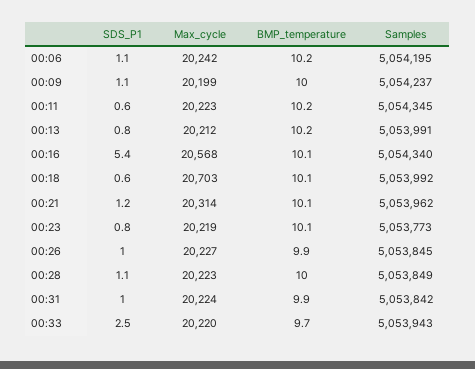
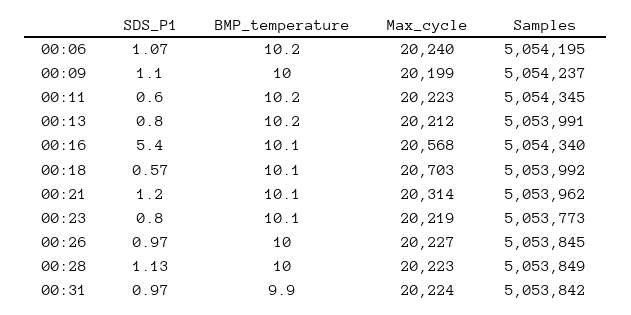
  {
    "SDS_P1": {
      "00:06": 1.07,
      "00:09": 1.1,
      "00:11": 0.6,
      "00:13": 0.8,
      "00:16": 5.4,
      "00:18": 0.57,
      "00:21": 1.2,
      "00:23": 0.8,
      "00:26": 0.97,
      "00:28": 1.13,
-     "00:31": 0.97,
+     "00:31": 0.97
-     "00:33": 2.5
    },
    "Max_cycle": {
-     "00:06": 20242,
+     "00:06": 20240,
      "00:09": 20199,
      "00:11": 20223,
      "00:13": 20212,
      "00:16": 20568,
      "00:18": 20703,
      "00:21": 20314,
      "00:23": 20219,
      "00:26": 20227,
      "00:28": 20223,
-     "00:31": 20224,
+     "00:31": 20224
-     "00:33": 20220
    },
    "BMP_temperature": {
      "00:06": 10.2,
      "00:09": 10,
      "00:11": 10.2,
      "00:13": 10.2,
      "00:16": 10.1,
      "00:18": 10.1,
      "00:21": 10.1,
      "00:23": 10.1,
-     "00:26": 9.9,
+     "00:26": 10,
      "00:28": 10,
-     "00:31": 9.9,
+     "00:31": 9.9
-     "00:33": 9.7
    },
    "Samples": {
      "00:06": 5054195,
      "00:09": 5054237,
      "00:11": 5054345,
      "00:13": 5053991,
      "00:16": 5054340,
      "00:18": 5053992,
      "00:21": 5053962,
      "00:23": 5053773,
      "00:26": 5053845,
      "00:28": 5053849,
-     "00:31": 5053842,
+     "00:31": 5053842
-     "00:33": 5053943
    }
  }

